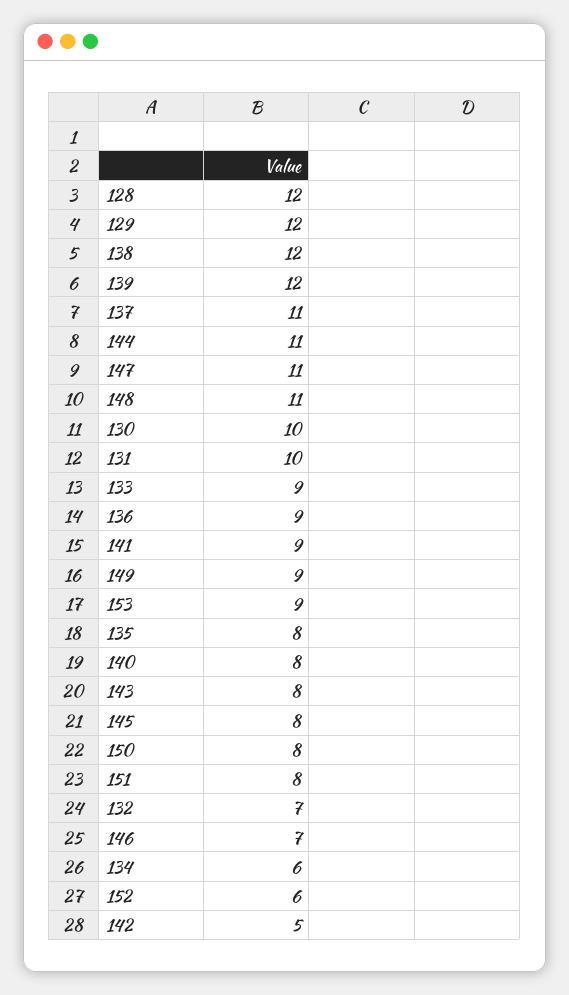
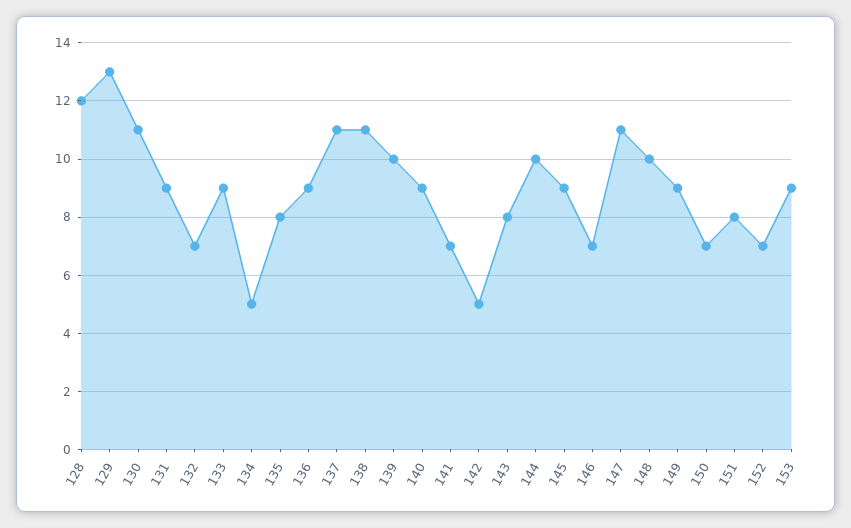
  {
    "128": 12,
-   "129": 12,
+   "129": 13,
-   "138": 12,
+   "138": 11,
-   "139": 12,
+   "139": 10,
    "137": 11,
-   "144": 11,
+   "144": 10,
    "147": 11,
-   "148": 11,
+   "148": 10,
-   "130": 10,
+   "130": 11,
-   "131": 10,
+   "131": 9,
    "133": 9,
    "136": 9,
-   "141": 9,
+   "141": 7,
    "149": 9,
    "153": 9,
    "135": 8,
-   "140": 8,
+   "140": 9,
    "143": 8,
-   "145": 8,
+   "145": 9,
-   "150": 8,
+   "150": 7,
    "151": 8,
    "132": 7,
    "146": 7,
-   "134": 6,
+   "134": 5,
-   "152": 6,
+   "152": 7,
    "142": 5
  }

